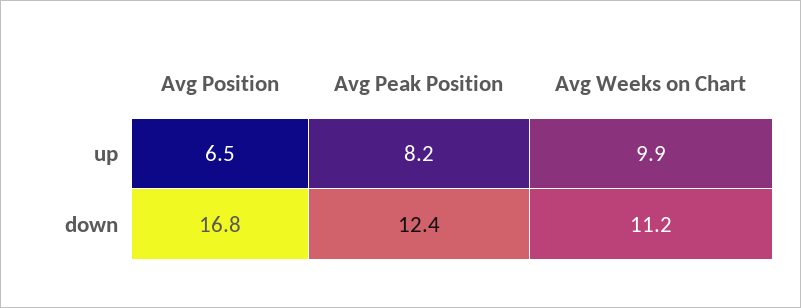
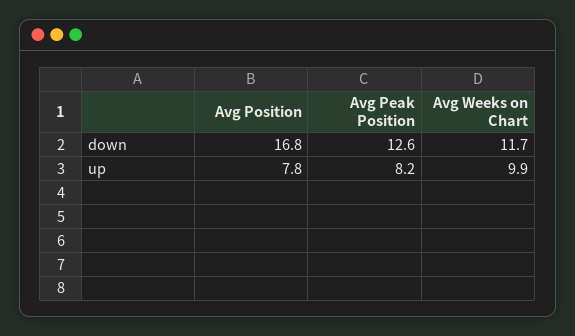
  {
    "Avg Position": {
-     "up": 6.5,
+     "up": 7.8,
      "down": 16.8
    },
    "Avg Peak Position": {
      "up": 8.2,
-     "down": 12.4
+     "down": 12.6
    },
    "Avg Weeks on Chart": {
      "up": 9.9,
-     "down": 11.2
+     "down": 11.7
    }
  }

